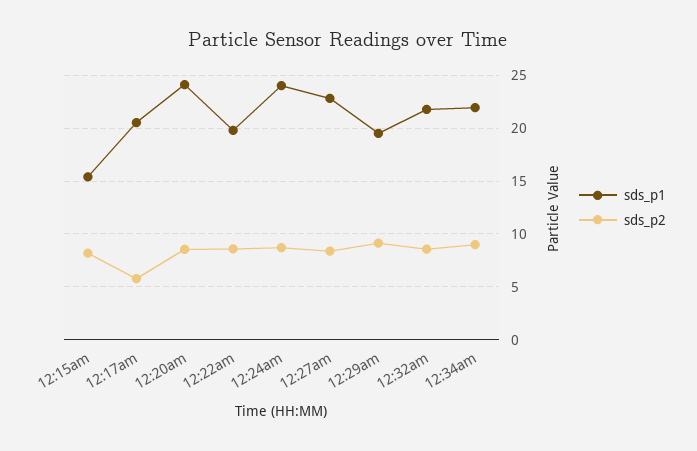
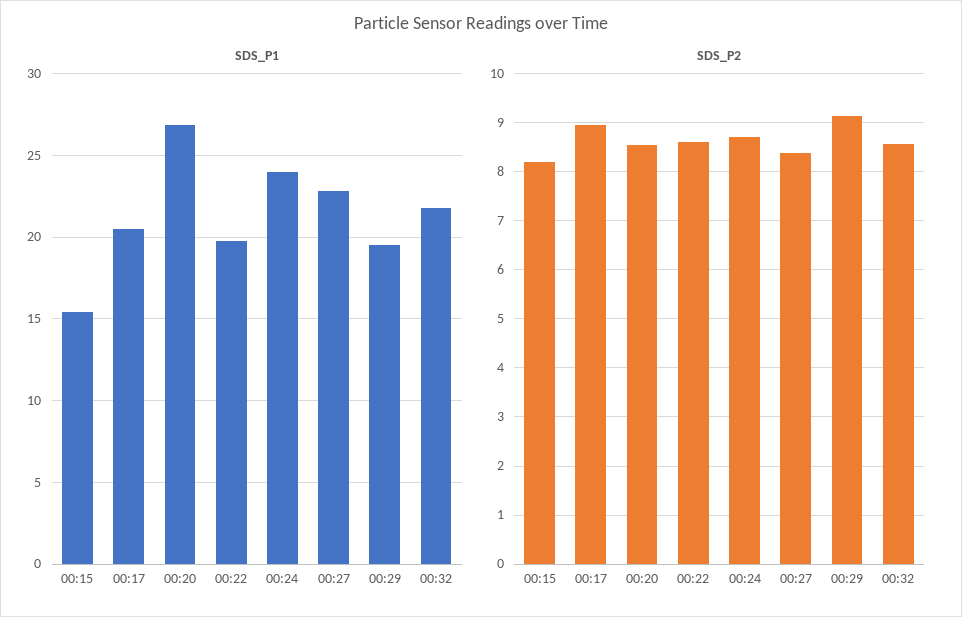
  {
    "sds_p1": {
      "12:15am": 15.5,
      "12:17am": 20.5,
-     "12:20am": 24,
+     "12:20am": 27,
      "12:22am": 20,
      "12:24am": 24,
      "12:27am": 23,
      "12:29am": 19.5,
-     "12:32am": 22,
+     "12:32am": 22
-     "12:34am": 22
    },
    "sds_p2": {
      "12:15am": 8.2,
-     "12:17am": 6,
+     "12:17am": 9,
      "12:20am": 8.6,
      "12:22am": 8.6,
      "12:24am": 8.8,
      "12:27am": 8.4,
      "12:29am": 9.2,
-     "12:32am": 8.6,
+     "12:32am": 8.6
-     "12:34am": 9
    }
  }

